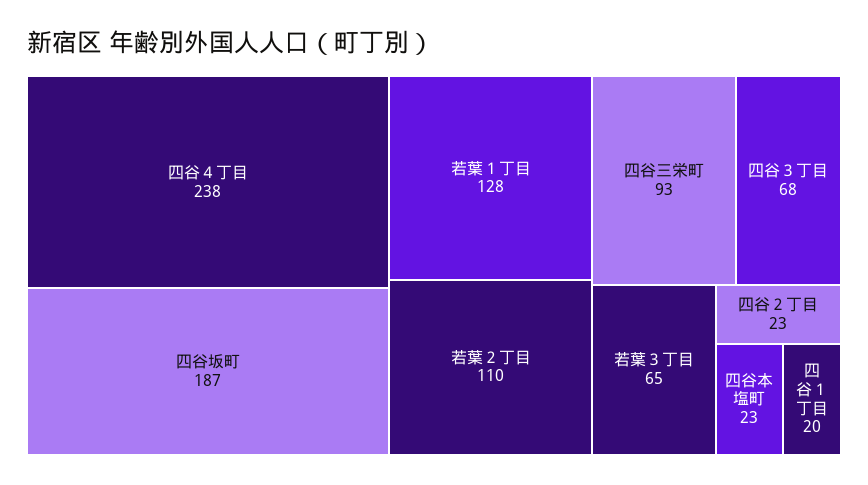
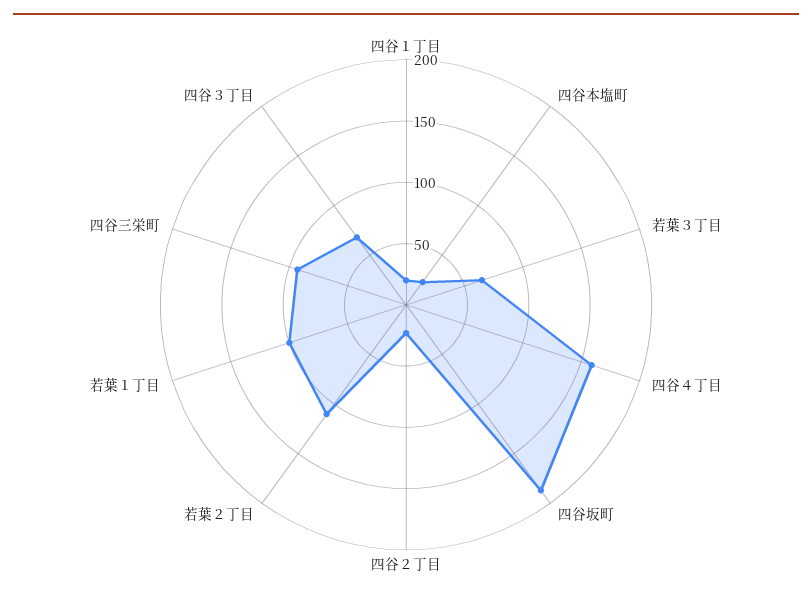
  {
-   "四谷４丁目": 238,
+   "四谷４丁目": 160,
    "四谷坂町": 187,
-   "若葉１丁目": 128,
+   "若葉１丁目": 100,
    "若葉２丁目": 110,
    "四谷三栄町": 93,
    "四谷３丁目": 68,
    "若葉３丁目": 65,
    "四谷２丁目": 23,
    "四谷本塩町": 23,
    "四谷１丁目": 20
  }

